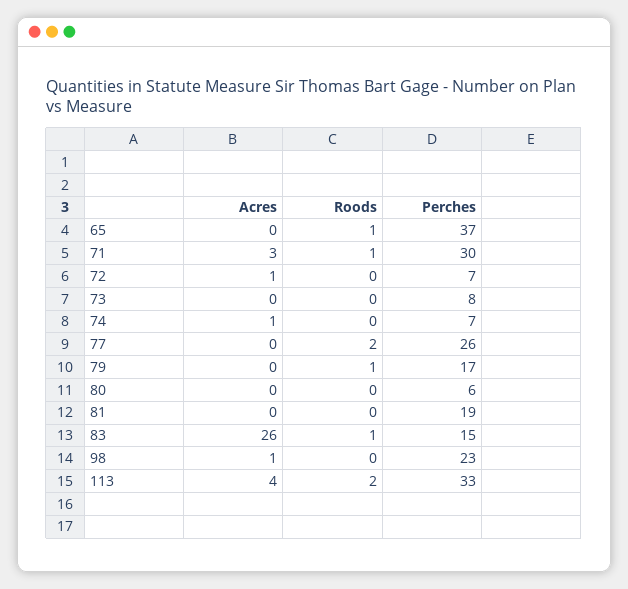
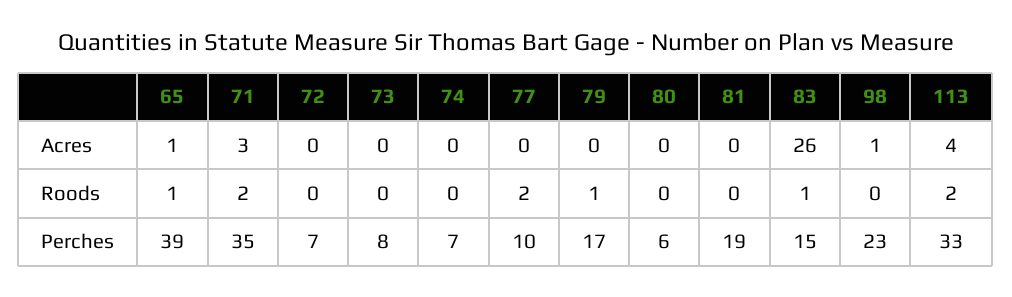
  {
    "Acres": {
-     "65": 0,
+     "65": 1,
      "71": 3,
-     "72": 1,
+     "72": 0,
      "73": 0,
-     "74": 1,
+     "74": 0,
      "77": 0,
      "79": 0,
      "80": 0,
      "81": 0,
      "83": 26,
      "98": 1,
      "113": 4
    },
    "Roods": {
      "65": 1,
-     "71": 1,
+     "71": 2,
      "72": 0,
      "73": 0,
      "74": 0,
      "77": 2,
      "79": 1,
      "80": 0,
      "81": 0,
      "83": 1,
      "98": 0,
      "113": 2
    },
    "Perches": {
-     "65": 37,
+     "65": 39,
-     "71": 30,
+     "71": 35,
      "72": 7,
      "73": 8,
      "74": 7,
-     "77": 26,
+     "77": 10,
      "79": 17,
      "80": 6,
      "81": 19,
      "83": 15,
      "98": 23,
      "113": 33
    }
  }

